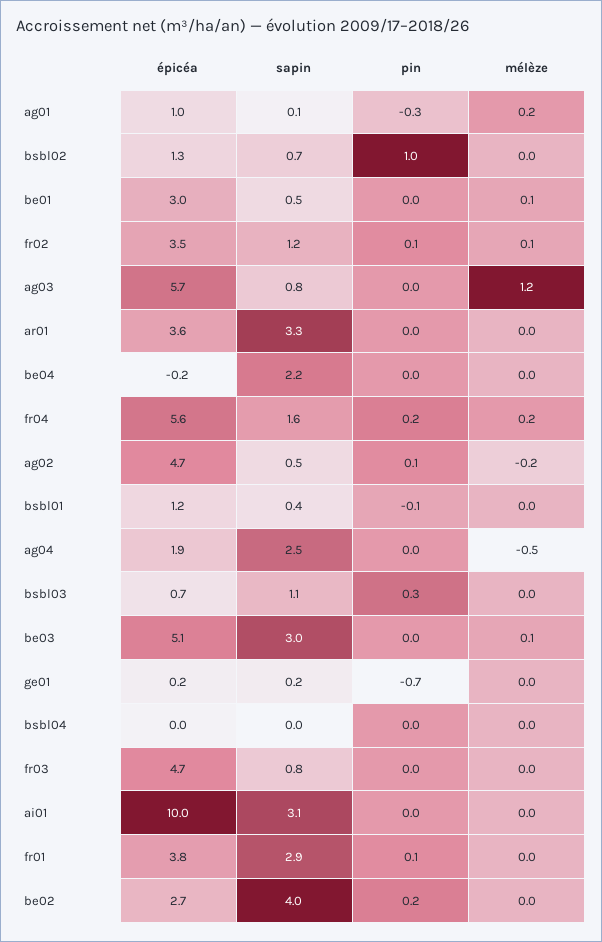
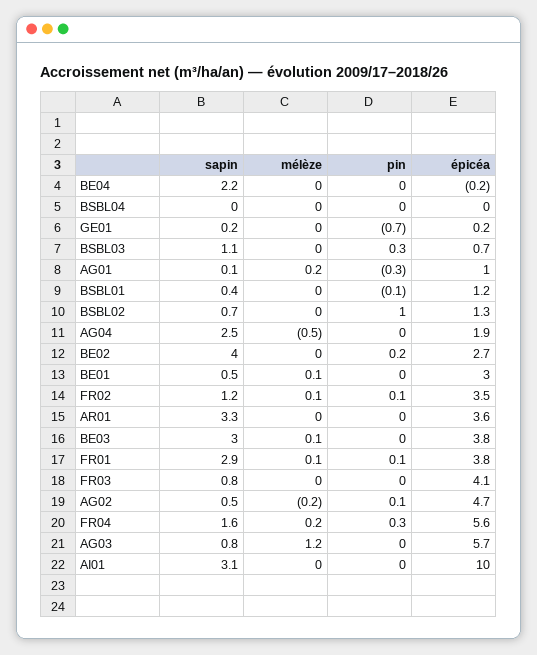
  {
    "épicéa": {
      "ag01": 1,
      "bsbl02": 1.3,
      "be01": 3,
      "fr02": 3.5,
      "ag03": 5.7,
      "ar01": 3.6,
      "be04": -0.2,
      "fr04": 5.6,
      "ag02": 4.7,
      "bsbl01": 1.2,
      "ag04": 1.9,
      "bsbl03": 0.7,
-     "be03": 5.1,
+     "be03": 3.8,
      "ge01": 0.2,
      "bsbl04": 0,
-     "fr03": 4.7,
+     "fr03": 4.1,
      "ai01": 10,
      "fr01": 3.8,
      "be02": 2.7
    },
    "sapin": {
      "ag01": 0.1,
      "bsbl02": 0.7,
      "be01": 0.5,
      "fr02": 1.2,
      "ag03": 0.8,
      "ar01": 3.3,
      "be04": 2.2,
      "fr04": 1.6,
      "ag02": 0.5,
      "bsbl01": 0.4,
      "ag04": 2.5,
      "bsbl03": 1.1,
      "be03": 3,
      "ge01": 0.2,
      "bsbl04": 0,
      "fr03": 0.8,
      "ai01": 3.1,
      "fr01": 2.9,
      "be02": 4
    },
    "pin": {
      "ag01": -0.3,
      "bsbl02": 1,
      "be01": 0,
      "fr02": 0.1,
      "ag03": 0,
      "ar01": 0,
      "be04": 0,
-     "fr04": 0.2,
+     "fr04": 0.3,
      "ag02": 0.1,
      "bsbl01": -0.1,
      "ag04": 0,
      "bsbl03": 0.3,
      "be03": 0,
      "ge01": -0.7,
      "bsbl04": 0,
      "fr03": 0,
      "ai01": 0,
      "fr01": 0.1,
      "be02": 0.2
    },
    "mélèze": {
      "ag01": 0.2,
      "bsbl02": 0,
      "be01": 0.1,
      "fr02": 0.1,
      "ag03": 1.2,
      "ar01": 0,
      "be04": 0,
      "fr04": 0.2,
      "ag02": -0.2,
      "bsbl01": 0,
      "ag04": -0.5,
      "bsbl03": 0,
      "be03": 0.1,
      "ge01": 0,
      "bsbl04": 0,
      "fr03": 0,
      "ai01": 0,
-     "fr01": 0,
+     "fr01": 0.1,
      "be02": 0
    }
  }

